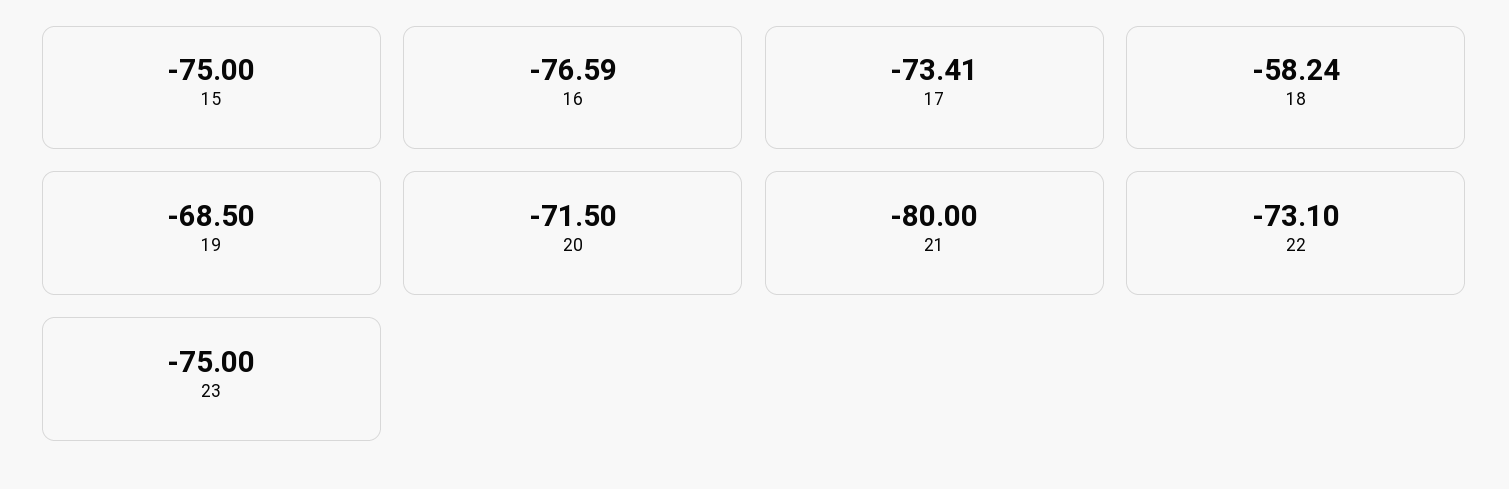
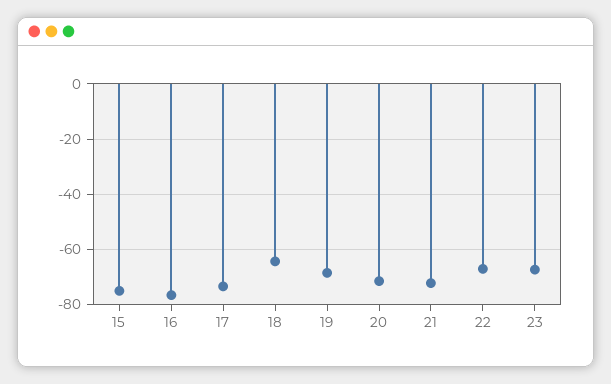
  {
    "15": -75,
    "16": -76.59,
    "17": -73.41,
-   "18": -58.24,
+   "18": -65,
    "19": -68.5,
    "20": -71.5,
-   "21": -80,
+   "21": -72.5,
-   "22": -73.1,
+   "22": -67.5,
-   "23": -75
+   "23": -67.5
  }

